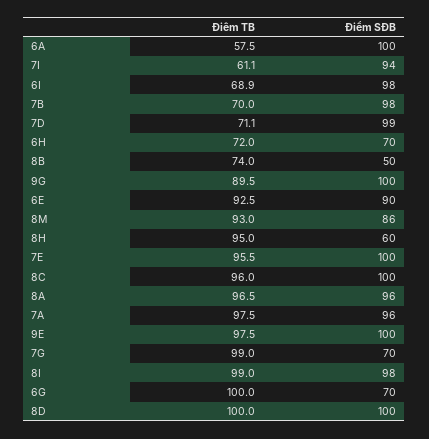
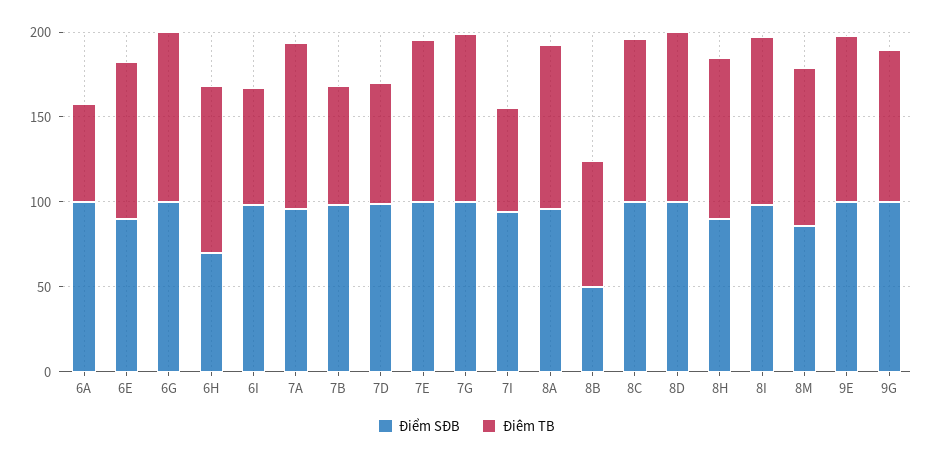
  {
    "Điêm TB": {
      "6A": 57.5,
      "7I": 61.1,
      "6I": 68.9,
      "7B": 70,
      "7D": 71.1,
-     "6H": 72,
+     "6H": 100,
      "8B": 74,
      "9G": 89.5,
      "6E": 92.5,
      "8M": 93,
      "8H": 95,
      "7E": 95.5,
      "8C": 96,
      "8A": 96.5,
      "7A": 97.5,
      "9E": 97.5,
      "7G": 99,
      "8I": 99,
      "6G": 100,
      "8D": 100
    },
    "Điểm SĐB": {
      "6A": 100,
      "7I": 94,
      "6I": 98,
      "7B": 98,
      "7D": 99,
      "6H": 70,
      "8B": 50,
      "9G": 100,
      "6E": 90,
      "8M": 86,
-     "8H": 60,
+     "8H": 90,
      "7E": 100,
      "8C": 100,
      "8A": 96,
      "7A": 96,
      "9E": 100,
-     "7G": 70,
+     "7G": 100,
      "8I": 98,
-     "6G": 70,
+     "6G": 100,
      "8D": 100
    }
  }

